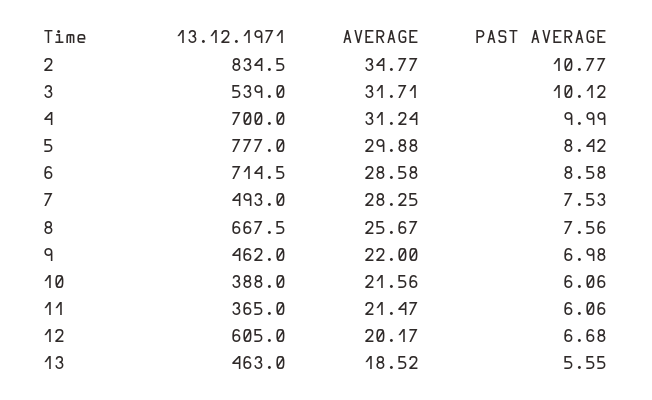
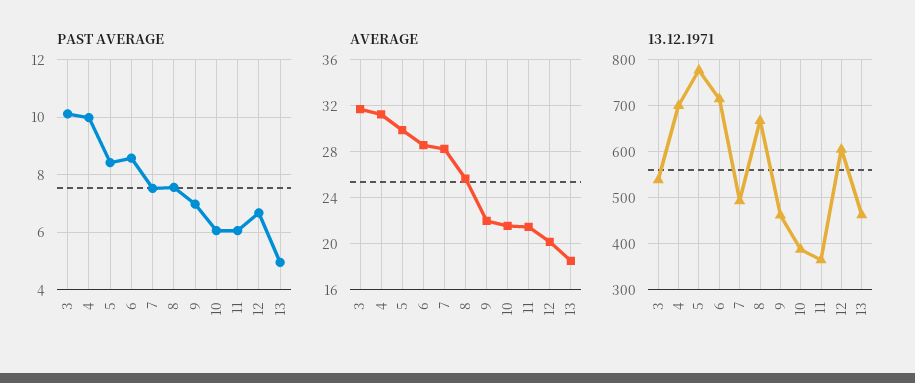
  {
    "13.12.1971": {
-     "2": 834.5,
      "3": 539,
      "4": 700,
      "5": 777,
      "6": 714.5,
      "7": 493,
      "8": 667.5,
      "9": 462,
      "10": 388,
      "11": 365,
      "12": 605,
      "13": 463
    },
    "AVERAGE": {
-     "2": 34.77,
      "3": 31.71,
      "4": 31.24,
      "5": 29.88,
      "6": 28.58,
      "7": 28.25,
      "8": 25.67,
      "9": 22,
      "10": 21.56,
      "11": 21.47,
      "12": 20.17,
      "13": 18.52
    },
    "PAST AVERAGE": {
-     "2": 10.77,
      "3": 10.12,
      "4": 9.99,
      "5": 8.42,
      "6": 8.58,
      "7": 7.53,
      "8": 7.56,
      "9": 6.98,
      "10": 6.06,
      "11": 6.06,
      "12": 6.68,
-     "13": 5.55
+     "13": 5
    }
  }

